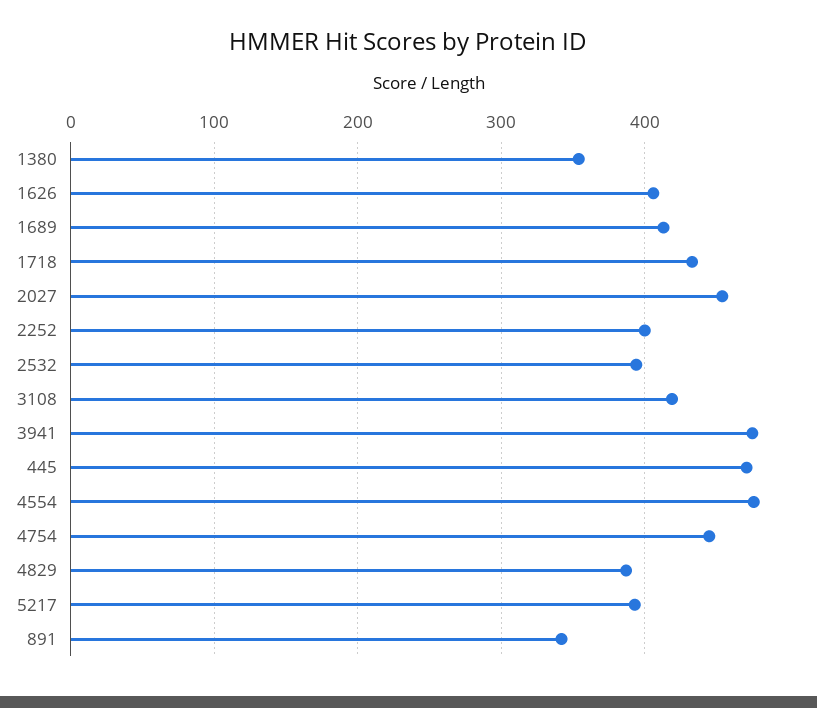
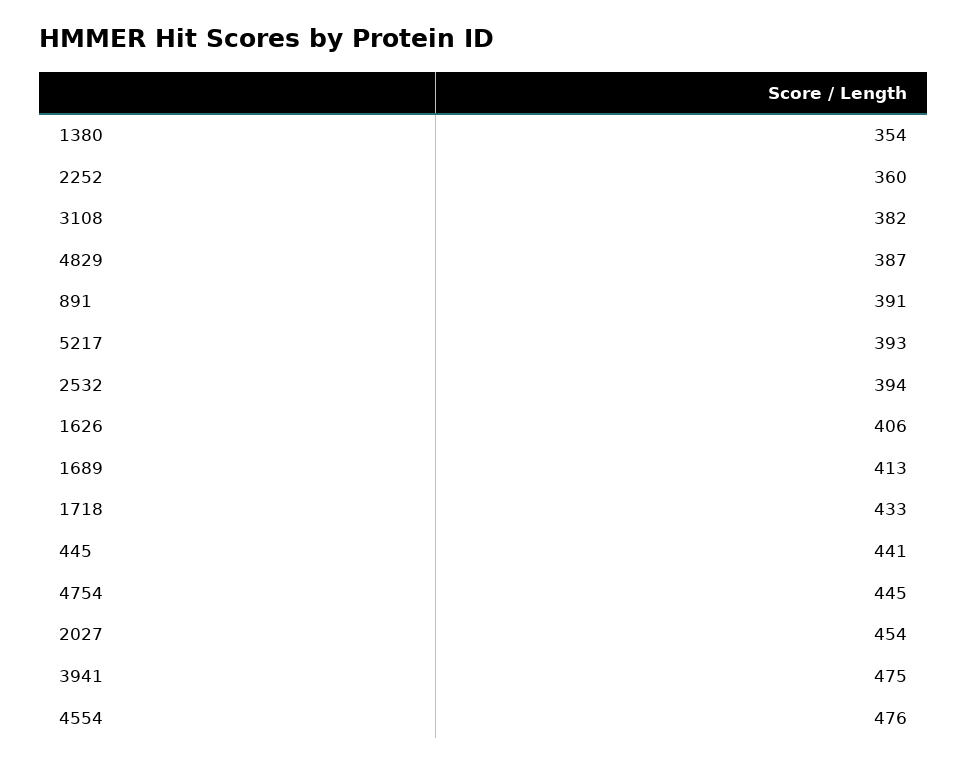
  {
    "1380": 354,
    "1626": 406,
    "1689": 413,
    "1718": 433,
    "2027": 454,
-   "2252": 400,
+   "2252": 360,
    "2532": 394,
-   "3108": 420,
+   "3108": 382,
    "3941": 475,
-   "445": 470,
+   "445": 441,
    "4554": 476,
    "4754": 445,
    "4829": 387,
    "5217": 393,
-   "891": 340
+   "891": 391
  }

